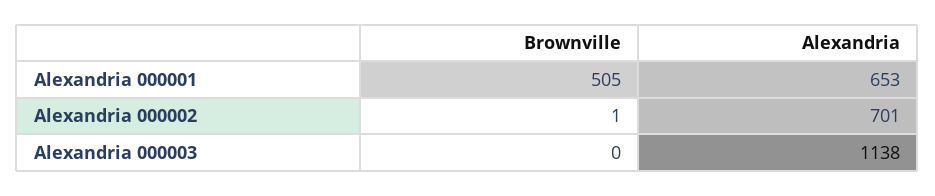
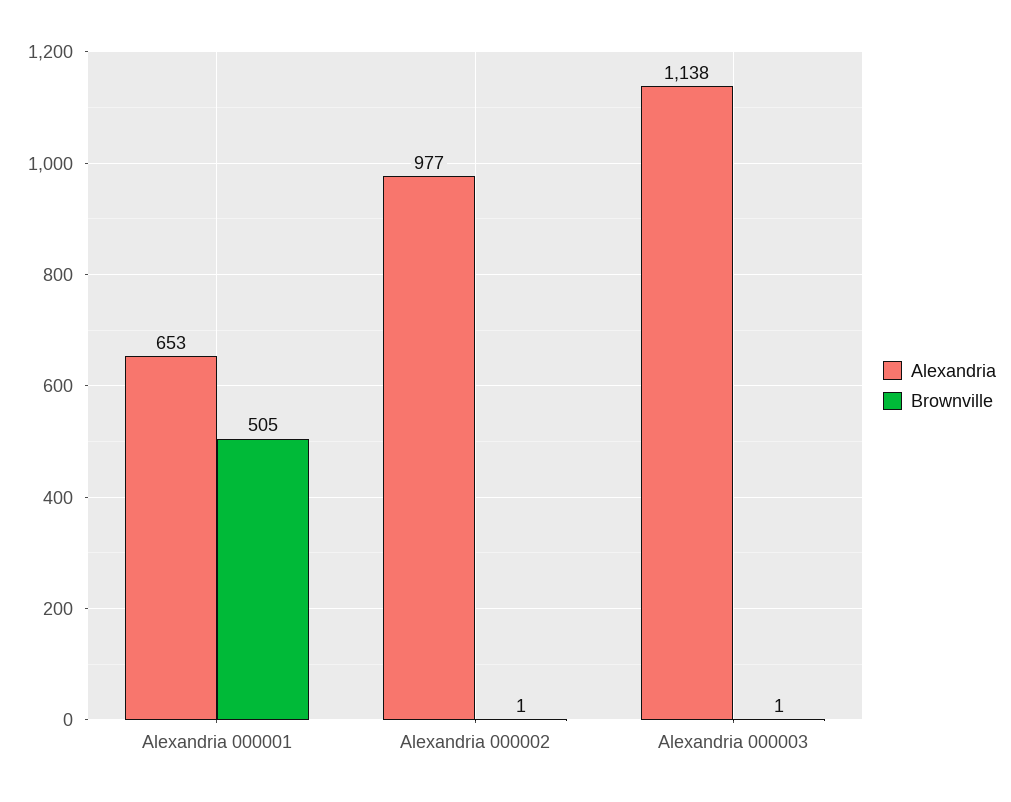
  {
    "Brownville": {
      "Alexandria 000001": 505,
      "Alexandria 000002": 1,
-     "Alexandria 000003": 0
+     "Alexandria 000003": 1
    },
    "Alexandria": {
      "Alexandria 000001": 653,
-     "Alexandria 000002": 701,
+     "Alexandria 000002": 977,
      "Alexandria 000003": 1138
    }
  }

